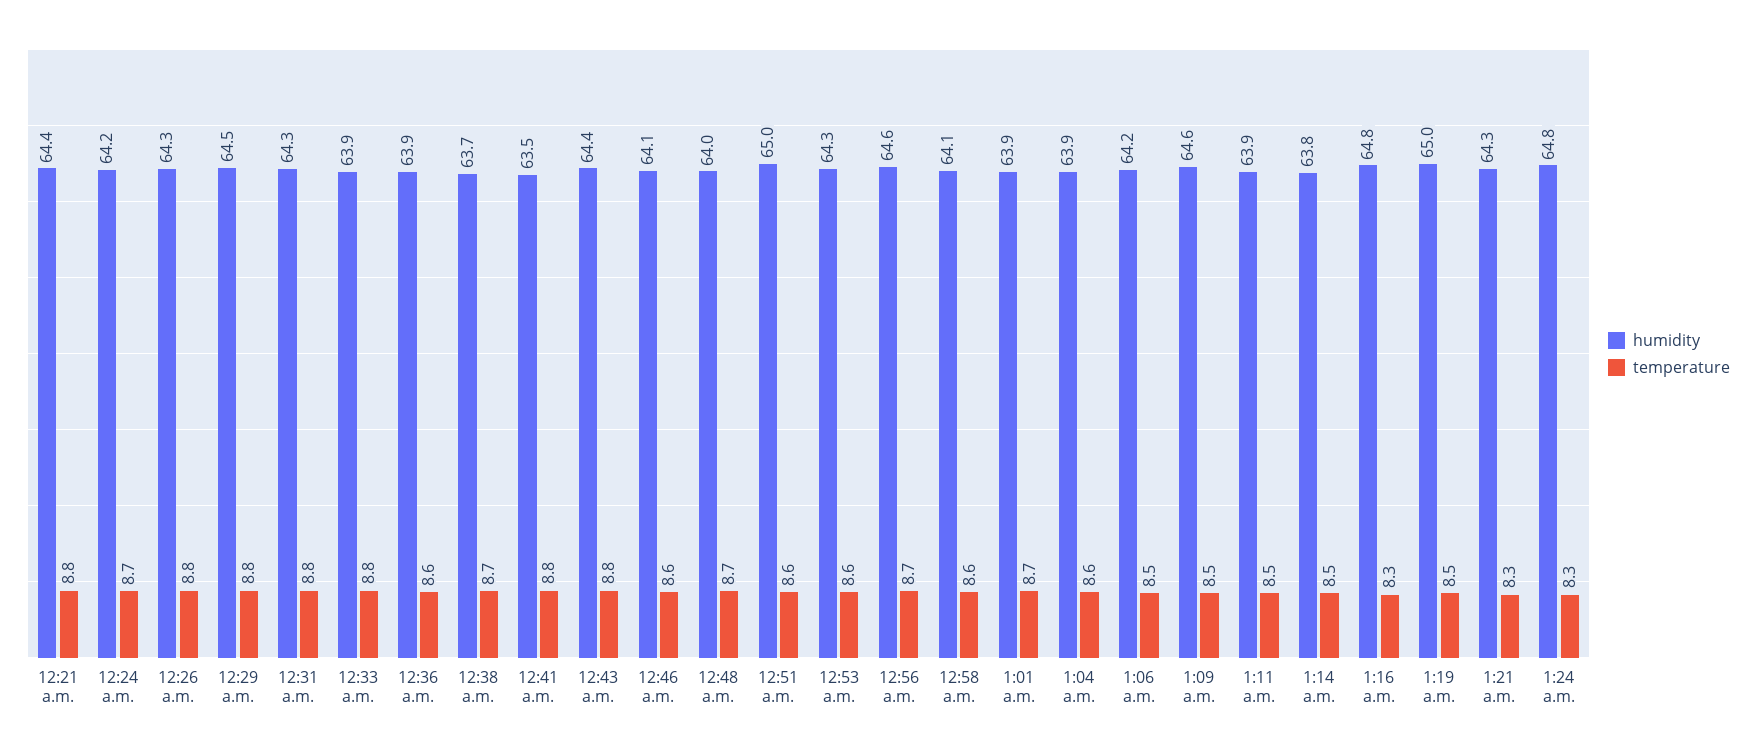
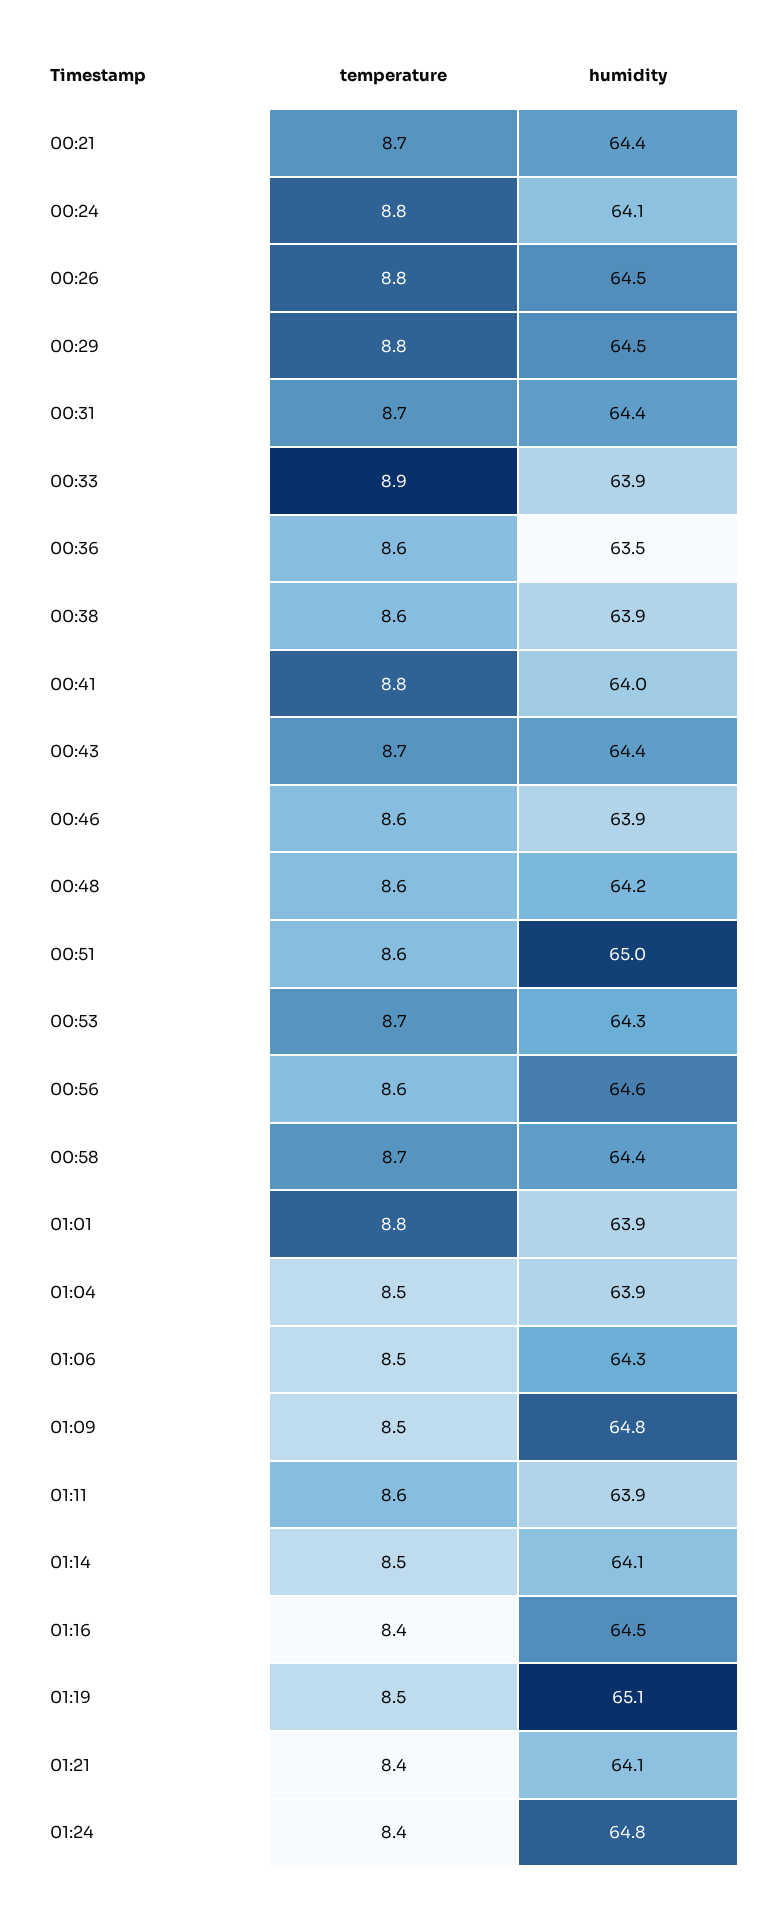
  {
    "humidity": {
      "12:21 a.m.": 64.4,
-     "12:24 a.m.": 64.2,
+     "12:24 a.m.": 64.1,
-     "12:26 a.m.": 64.3,
+     "12:26 a.m.": 64.5,
      "12:29 a.m.": 64.5,
-     "12:31 a.m.": 64.3,
+     "12:31 a.m.": 64.4,
      "12:33 a.m.": 63.9,
-     "12:36 a.m.": 63.9,
+     "12:36 a.m.": 63.5,
-     "12:38 a.m.": 63.7,
+     "12:38 a.m.": 63.9,
-     "12:41 a.m.": 63.5,
+     "12:41 a.m.": 64,
      "12:43 a.m.": 64.4,
-     "12:46 a.m.": 64.1,
+     "12:46 a.m.": 63.9,
-     "12:48 a.m.": 64,
+     "12:48 a.m.": 64.2,
      "12:51 a.m.": 65,
      "12:53 a.m.": 64.3,
      "12:56 a.m.": 64.6,
-     "12:58 a.m.": 64.1,
+     "12:58 a.m.": 64.4,
      "1:01 a.m.": 63.9,
      "1:04 a.m.": 63.9,
-     "1:06 a.m.": 64.2,
+     "1:06 a.m.": 64.3,
-     "1:09 a.m.": 64.6,
+     "1:09 a.m.": 64.8,
      "1:11 a.m.": 63.9,
-     "1:14 a.m.": 63.8,
+     "1:14 a.m.": 64.1,
-     "1:16 a.m.": 64.8,
+     "1:16 a.m.": 64.5,
-     "1:19 a.m.": 65,
+     "1:19 a.m.": 65.1,
-     "1:21 a.m.": 64.3,
+     "1:21 a.m.": 64.1,
      "1:24 a.m.": 64.8
    },
    "temperature": {
-     "12:21 a.m.": 8.8,
+     "12:21 a.m.": 8.7,
-     "12:24 a.m.": 8.7,
+     "12:24 a.m.": 8.8,
      "12:26 a.m.": 8.8,
      "12:29 a.m.": 8.8,
-     "12:31 a.m.": 8.8,
+     "12:31 a.m.": 8.7,
-     "12:33 a.m.": 8.8,
+     "12:33 a.m.": 8.9,
      "12:36 a.m.": 8.6,
-     "12:38 a.m.": 8.7,
+     "12:38 a.m.": 8.6,
      "12:41 a.m.": 8.8,
-     "12:43 a.m.": 8.8,
+     "12:43 a.m.": 8.7,
      "12:46 a.m.": 8.6,
-     "12:48 a.m.": 8.7,
+     "12:48 a.m.": 8.6,
      "12:51 a.m.": 8.6,
-     "12:53 a.m.": 8.6,
+     "12:53 a.m.": 8.7,
-     "12:56 a.m.": 8.7,
+     "12:56 a.m.": 8.6,
-     "12:58 a.m.": 8.6,
+     "12:58 a.m.": 8.7,
-     "1:01 a.m.": 8.7,
+     "1:01 a.m.": 8.8,
-     "1:04 a.m.": 8.6,
+     "1:04 a.m.": 8.5,
      "1:06 a.m.": 8.5,
      "1:09 a.m.": 8.5,
-     "1:11 a.m.": 8.5,
+     "1:11 a.m.": 8.6,
      "1:14 a.m.": 8.5,
-     "1:16 a.m.": 8.3,
+     "1:16 a.m.": 8.4,
      "1:19 a.m.": 8.5,
-     "1:21 a.m.": 8.3,
+     "1:21 a.m.": 8.4,
-     "1:24 a.m.": 8.3
+     "1:24 a.m.": 8.4
    }
  }

